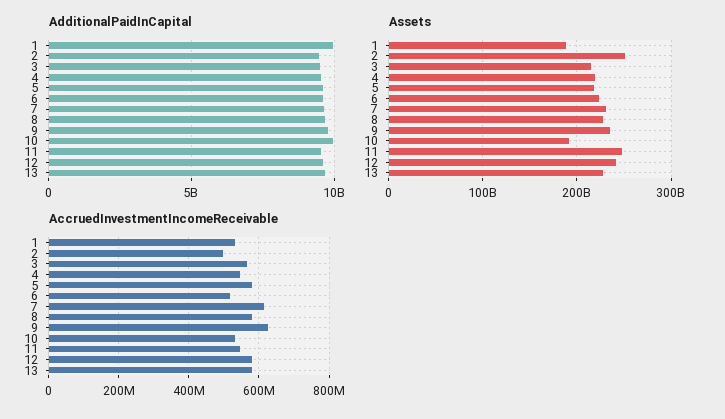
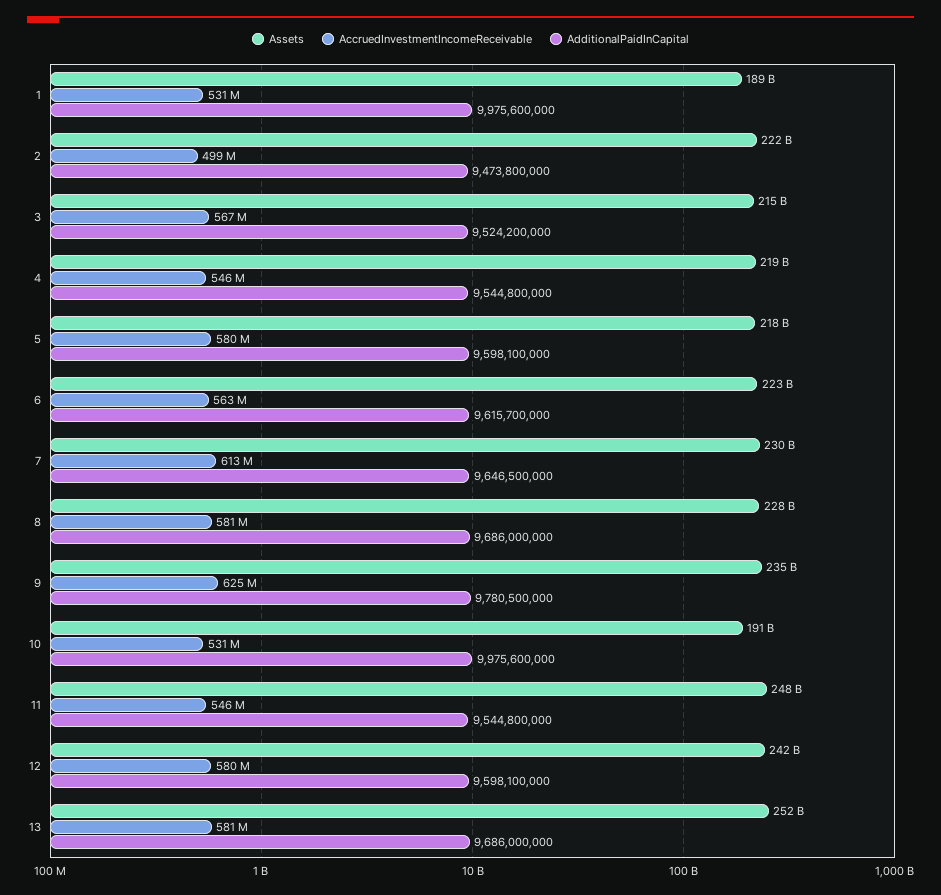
  {
    "AdditionalPaidInCapital": {
      "1": 9975600000,
      "2": 9473800000,
      "3": 9524200000,
      "4": 9544800000,
      "5": 9598100000,
      "6": 9615700000,
      "7": 9646500000,
      "8": 9686000000,
      "9": 9780500000,
      "10": 9975600000,
      "11": 9544800000,
      "12": 9598100000,
      "13": 9686000000
    },
    "Assets": {
      "1": 189000000000,
-     "2": 250000000000,
+     "2": 222000000000,
      "3": 215000000000,
      "4": 219000000000,
      "5": 218000000000,
      "6": 223000000000,
      "7": 230000000000,
      "8": 228000000000,
      "9": 235000000000,
      "10": 191000000000,
      "11": 248000000000,
      "12": 242000000000,
-     "13": 230000000000
+     "13": 252000000000
    },
    "AccruedInvestmentIncomeReceivable": {
      "1": 531000000,
      "2": 499000000,
      "3": 567000000,
      "4": 546000000,
      "5": 580000000,
-     "6": 520000000,
+     "6": 563000000,
      "7": 613000000,
      "8": 581000000,
      "9": 625000000,
      "10": 531000000,
      "11": 546000000,
      "12": 580000000,
      "13": 581000000
    }
  }

